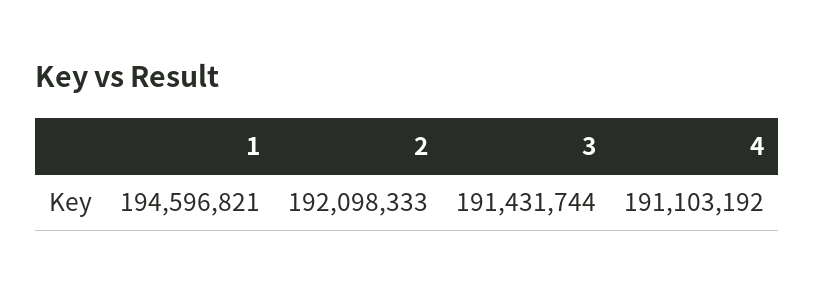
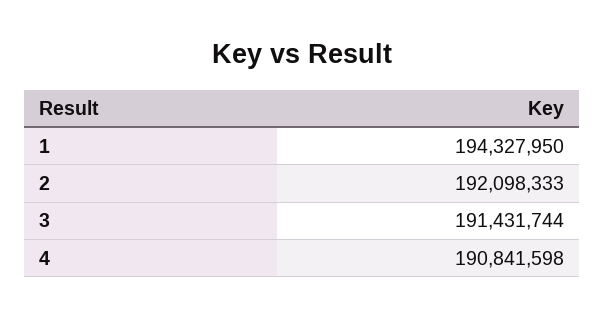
  {
-   "1": 194596821,
+   "1": 194327950,
    "2": 192098333,
    "3": 191431744,
-   "4": 191103192
+   "4": 190841598
  }

